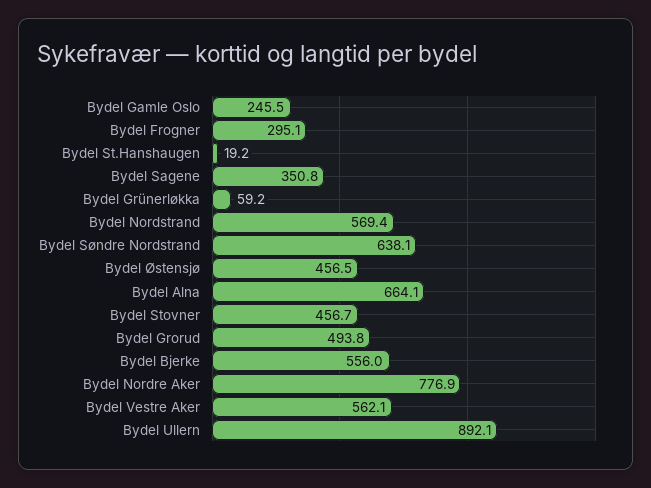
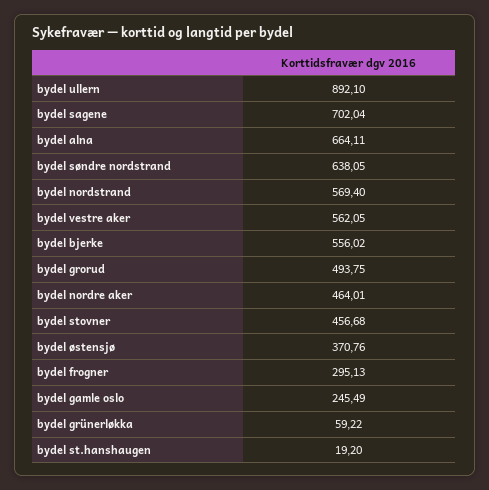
  {
    "Bydel Gamle Oslo": 245.49,
    "Bydel Frogner": 295.13,
    "Bydel St.Hanshaugen": 19.2,
-   "Bydel Sagene": 350.8,
+   "Bydel Sagene": 702.04,
    "Bydel Grünerløkka": 59.22,
    "Bydel Nordstrand": 569.4,
    "Bydel Søndre Nordstrand": 638.05,
-   "Bydel Østensjø": 456.5,
+   "Bydel Østensjø": 370.76,
    "Bydel Alna": 664.11,
    "Bydel Stovner": 456.68,
    "Bydel Grorud": 493.75,
    "Bydel Bjerke": 556.02,
-   "Bydel Nordre Aker": 776.9,
+   "Bydel Nordre Aker": 464.01,
    "Bydel Vestre Aker": 562.05,
    "Bydel Ullern": 892.1
  }

